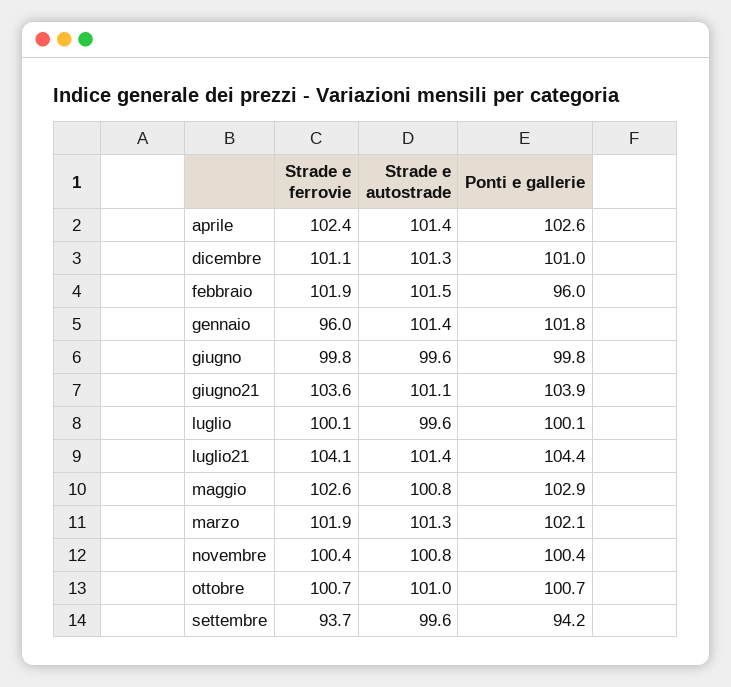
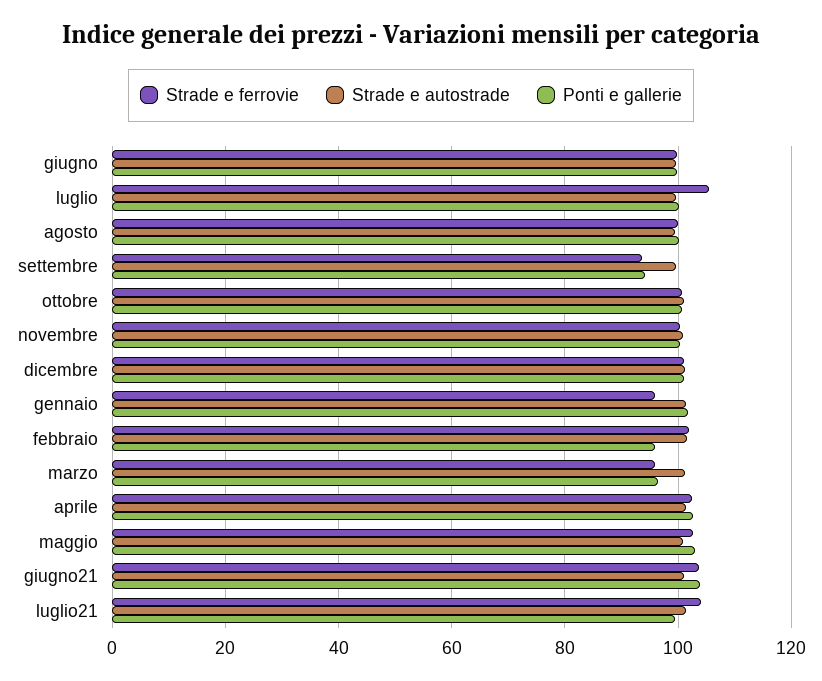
  {
    "Strade e ferrovie": {
      "aprile": 102.4,
      "dicembre": 101.1,
      "febbraio": 101.9,
      "gennaio": 96,
      "giugno": 99.8,
      "giugno21": 103.6,
-     "luglio": 100.1,
+     "luglio": 106,
      "luglio21": 104.1,
      "maggio": 102.6,
-     "marzo": 101.9,
+     "marzo": 96,
      "novembre": 100.4,
      "ottobre": 100.7,
-     "settembre": 93.7
+     "settembre": 93.7,
+     "agosto": 100
    },
    "Strade e autostrade": {
      "aprile": 101.4,
      "dicembre": 101.3,
      "febbraio": 101.5,
      "gennaio": 101.4,
      "giugno": 99.6,
      "giugno21": 101.1,
      "luglio": 99.6,
      "luglio21": 101.4,
      "maggio": 100.8,
      "marzo": 101.3,
      "novembre": 100.8,
      "ottobre": 101,
-     "settembre": 99.6
+     "settembre": 99.6,
+     "agosto": 100
    },
    "Ponti e gallerie": {
      "aprile": 102.6,
      "dicembre": 101,
      "febbraio": 96,
      "gennaio": 101.8,
      "giugno": 99.8,
      "giugno21": 103.9,
      "luglio": 100.1,
-     "luglio21": 104.4,
+     "luglio21": 100,
      "maggio": 102.9,
-     "marzo": 102.1,
+     "marzo": 96,
      "novembre": 100.4,
      "ottobre": 100.7,
-     "settembre": 94.2
+     "settembre": 94.2,
+     "agosto": 100
    }
  }

